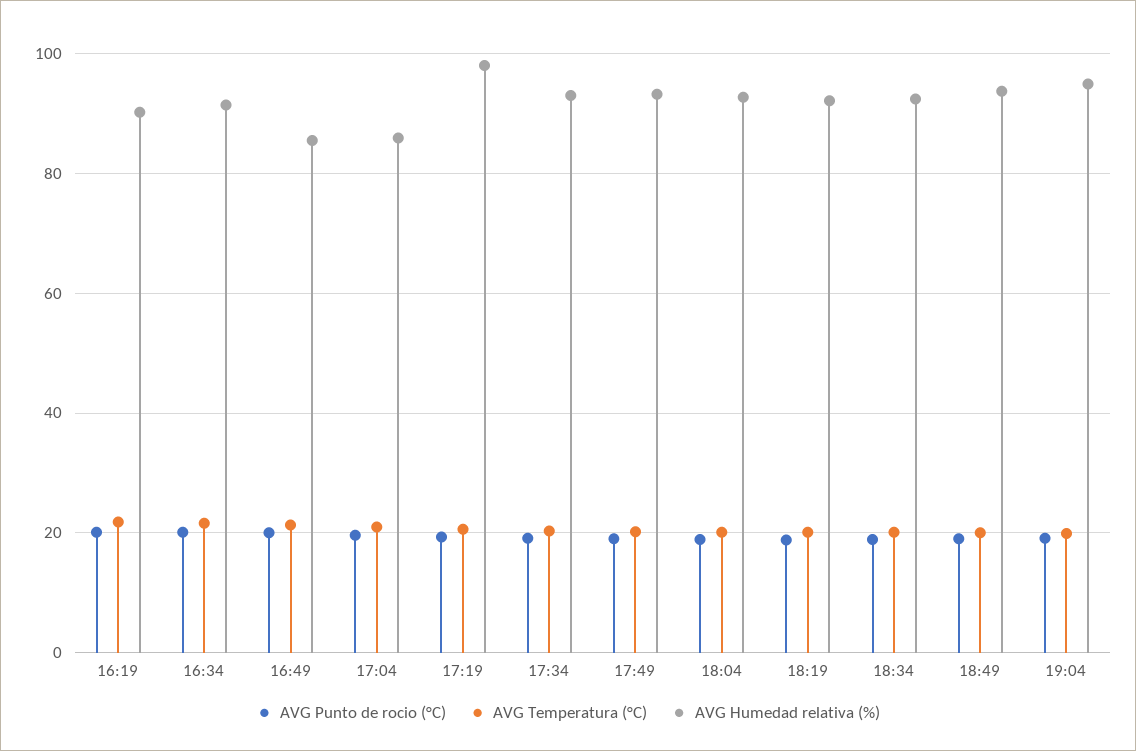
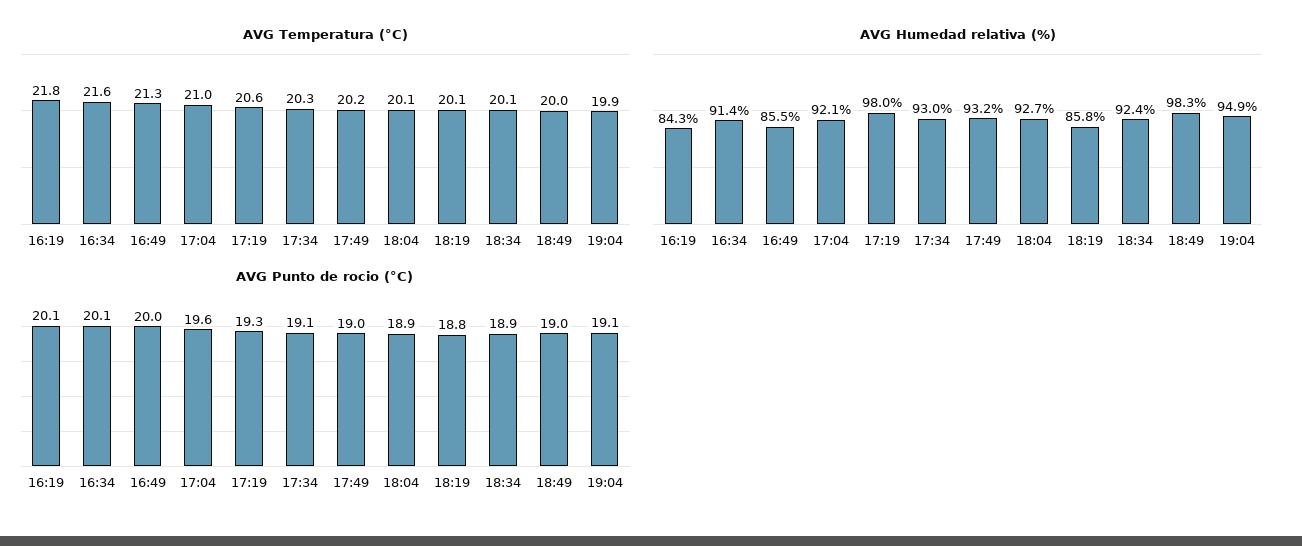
  {
    "AVG Punto de rocio (°C)": {
      "16:19": 20.1,
      "16:34": 20.1,
      "16:49": 20,
      "17:04": 19.6,
      "17:19": 19.3,
      "17:34": 19.1,
      "17:49": 19,
      "18:04": 18.9,
      "18:19": 18.8,
      "18:34": 18.9,
      "18:49": 19,
      "19:04": 19.1
    },
    "AVG Temperatura (°C)": {
      "16:19": 21.8,
      "16:34": 21.6,
      "16:49": 21.3,
      "17:04": 21,
      "17:19": 20.6,
      "17:34": 20.3,
      "17:49": 20.2,
      "18:04": 20.1,
      "18:19": 20.1,
      "18:34": 20.1,
      "18:49": 20,
      "19:04": 19.9
    },
    "AVG Humedad relativa (%)": {
-     "16:19": 90,
+     "16:19": 84.3,
      "16:34": 91.4,
      "16:49": 85.5,
-     "17:04": 86,
+     "17:04": 92.1,
      "17:19": 98,
      "17:34": 93,
      "17:49": 93.2,
      "18:04": 92.7,
-     "18:19": 92,
+     "18:19": 85.8,
      "18:34": 92.4,
-     "18:49": 94,
+     "18:49": 98.3,
      "19:04": 94.9
    }
  }

